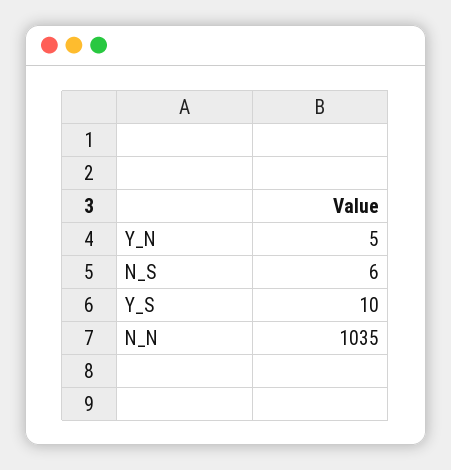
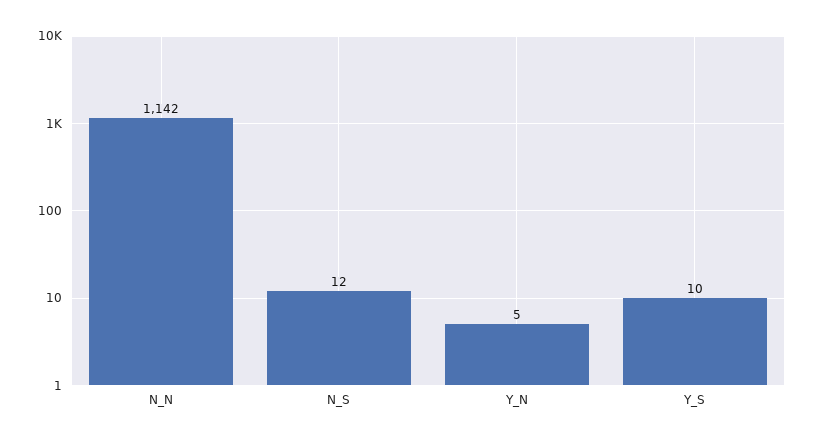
  {
    "Y_N": 5,
-   "N_S": 6,
+   "N_S": 12,
    "Y_S": 10,
-   "N_N": 1035
+   "N_N": 1142
  }

